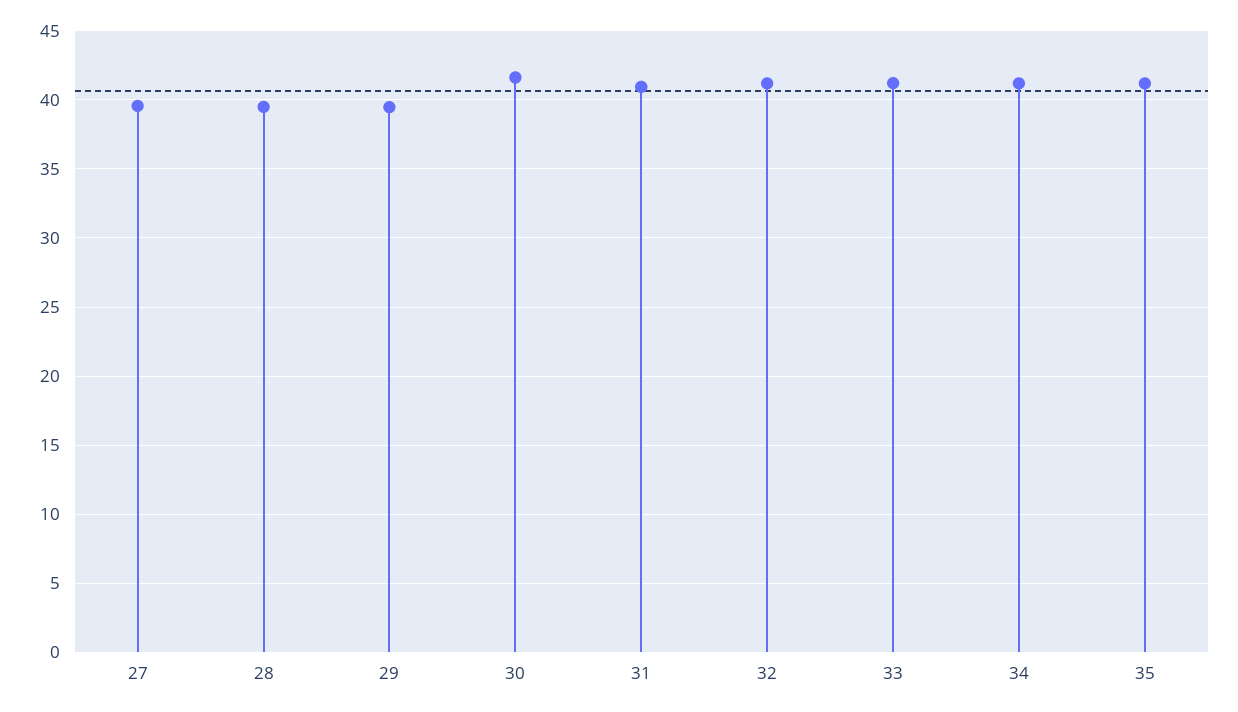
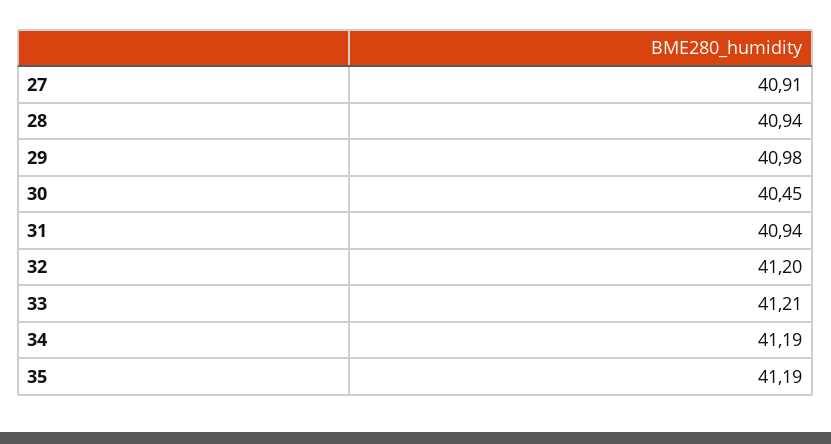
  {
-   "27": 39.5,
+   "27": 40.91,
-   "28": 39.5,
+   "28": 40.94,
-   "29": 39.5,
+   "29": 40.98,
-   "30": 41.5,
+   "30": 40.45,
    "31": 40.94,
    "32": 41.2,
    "33": 41.21,
    "34": 41.19,
    "35": 41.19
  }

